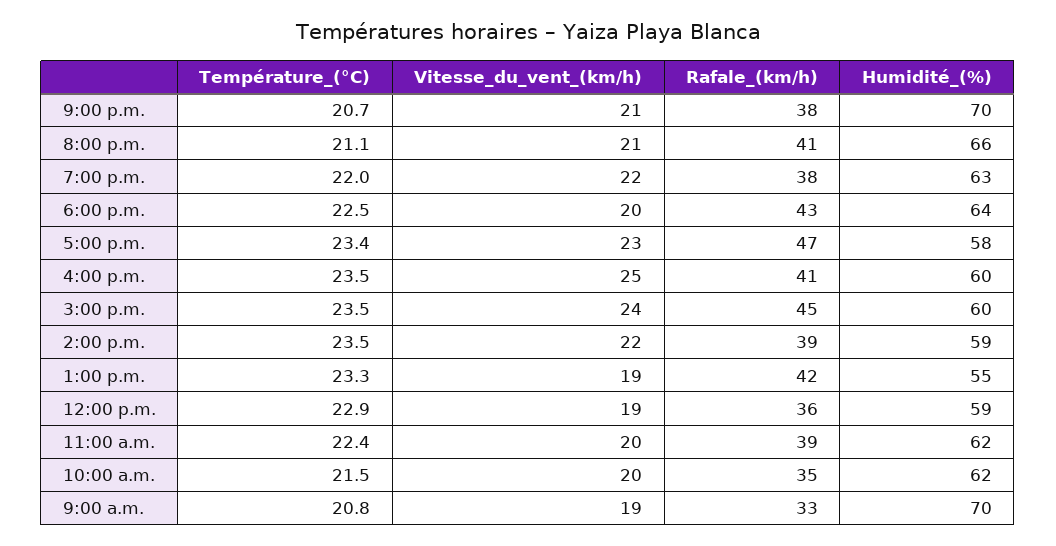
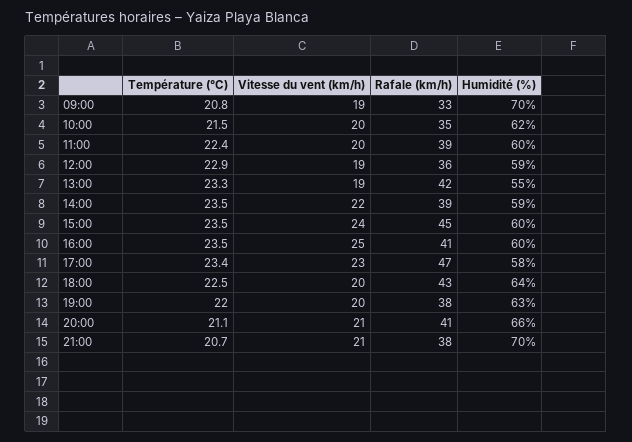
  {
    "Température_(°C)": {
      "9:00 p.m.": 20.7,
      "8:00 p.m.": 21.1,
      "7:00 p.m.": 22,
      "6:00 p.m.": 22.5,
      "5:00 p.m.": 23.4,
      "4:00 p.m.": 23.5,
      "3:00 p.m.": 23.5,
      "2:00 p.m.": 23.5,
      "1:00 p.m.": 23.3,
      "12:00 p.m.": 22.9,
      "11:00 a.m.": 22.4,
      "10:00 a.m.": 21.5,
      "9:00 a.m.": 20.8
    },
    "Vitesse_du_vent_(km/h)": {
      "9:00 p.m.": 21,
      "8:00 p.m.": 21,
-     "7:00 p.m.": 22,
+     "7:00 p.m.": 20,
      "6:00 p.m.": 20,
      "5:00 p.m.": 23,
      "4:00 p.m.": 25,
      "3:00 p.m.": 24,
      "2:00 p.m.": 22,
      "1:00 p.m.": 19,
      "12:00 p.m.": 19,
      "11:00 a.m.": 20,
      "10:00 a.m.": 20,
      "9:00 a.m.": 19
    },
    "Rafale_(km/h)": {
      "9:00 p.m.": 38,
      "8:00 p.m.": 41,
      "7:00 p.m.": 38,
      "6:00 p.m.": 43,
      "5:00 p.m.": 47,
      "4:00 p.m.": 41,
      "3:00 p.m.": 45,
      "2:00 p.m.": 39,
      "1:00 p.m.": 42,
      "12:00 p.m.": 36,
      "11:00 a.m.": 39,
      "10:00 a.m.": 35,
      "9:00 a.m.": 33
    },
    "Humidité_(%)": {
      "9:00 p.m.": 70,
      "8:00 p.m.": 66,
      "7:00 p.m.": 63,
      "6:00 p.m.": 64,
      "5:00 p.m.": 58,
      "4:00 p.m.": 60,
      "3:00 p.m.": 60,
      "2:00 p.m.": 59,
      "1:00 p.m.": 55,
      "12:00 p.m.": 59,
-     "11:00 a.m.": 62,
+     "11:00 a.m.": 60,
      "10:00 a.m.": 62,
      "9:00 a.m.": 70
    }
  }

